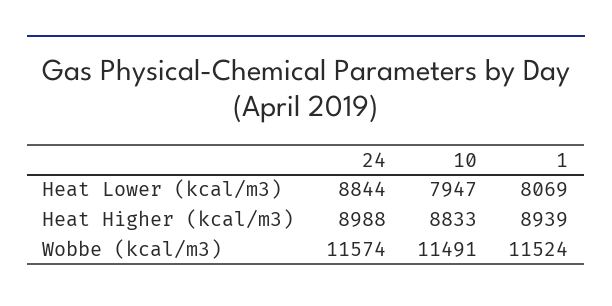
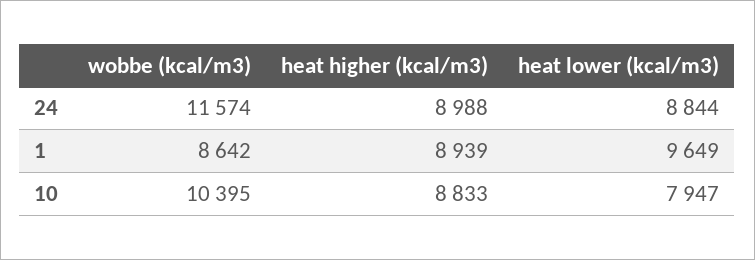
  {
    "24": {
      "Heat Lower (kcal/m3)": 8844,
      "Heat Higher (kcal/m3)": 8988,
      "Wobbe (kcal/m3)": 11574
    },
    "10": {
      "Heat Lower (kcal/m3)": 7947,
      "Heat Higher (kcal/m3)": 8833,
-     "Wobbe (kcal/m3)": 11491
+     "Wobbe (kcal/m3)": 10395
    },
    "1": {
-     "Heat Lower (kcal/m3)": 8069,
+     "Heat Lower (kcal/m3)": 9649,
      "Heat Higher (kcal/m3)": 8939,
-     "Wobbe (kcal/m3)": 11524
+     "Wobbe (kcal/m3)": 8642
    }
  }

